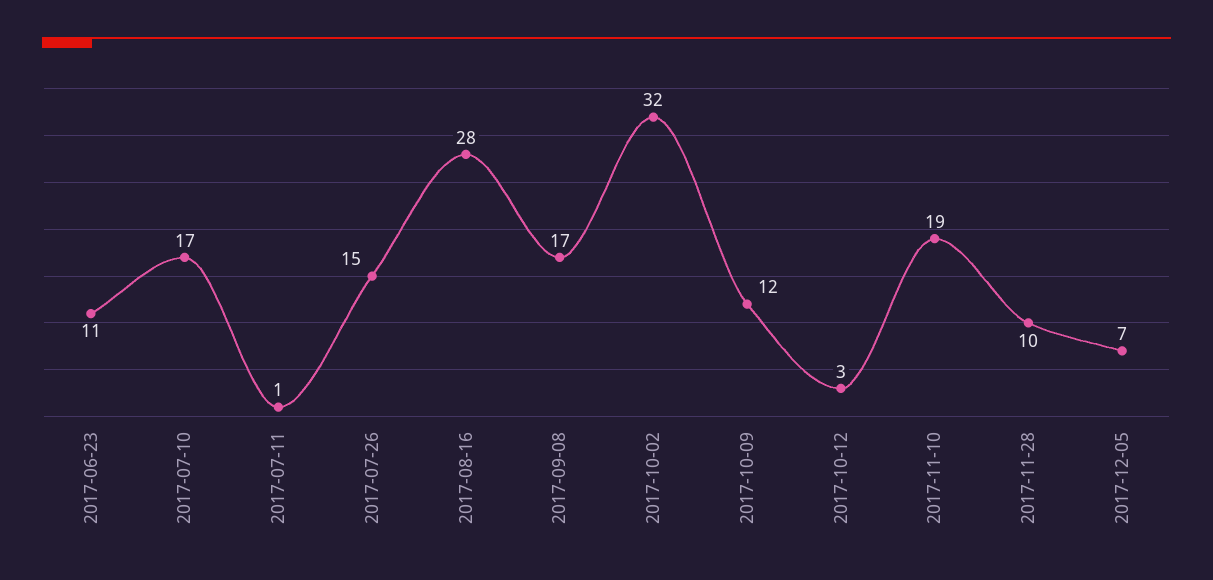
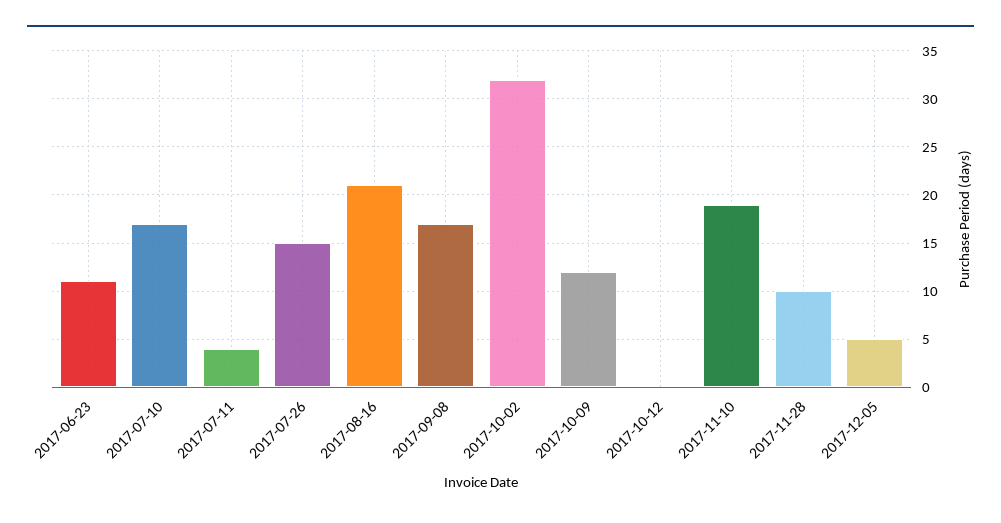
  {
    "2017-06-23": 11,
    "2017-07-10": 17,
-   "2017-07-11": 1,
+   "2017-07-11": 4,
    "2017-07-26": 15,
-   "2017-08-16": 28,
+   "2017-08-16": 21,
    "2017-09-08": 17,
    "2017-10-02": 32,
    "2017-10-09": 12,
-   "2017-10-12": 3,
+   "2017-10-12": 0,
    "2017-11-10": 19,
    "2017-11-28": 10,
-   "2017-12-05": 7
+   "2017-12-05": 5
  }

